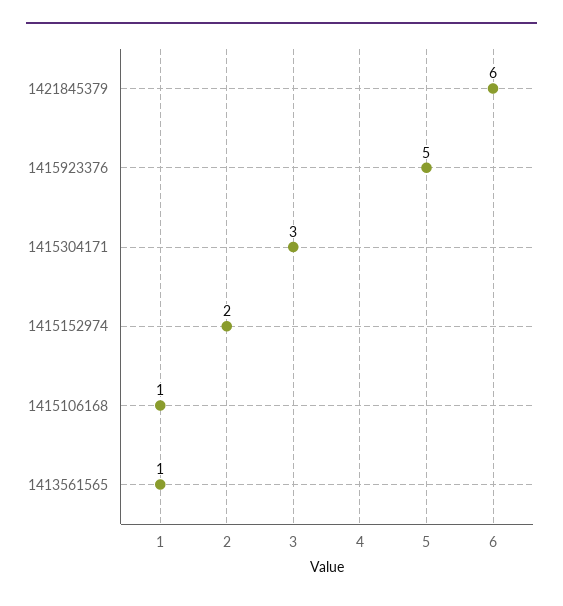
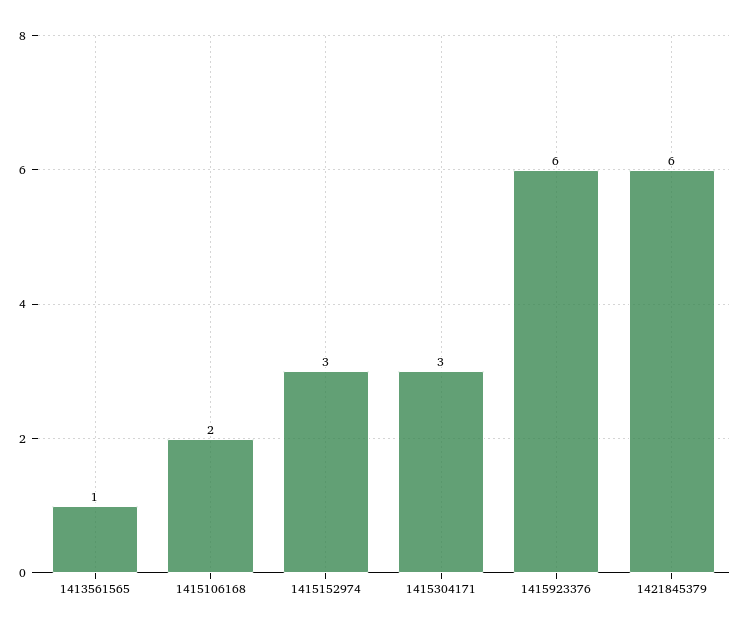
  {
    "1421845379": 6,
-   "1415923376": 5,
+   "1415923376": 6,
    "1415304171": 3,
-   "1415152974": 2,
+   "1415152974": 3,
-   "1415106168": 1,
+   "1415106168": 2,
    "1413561565": 1
  }

